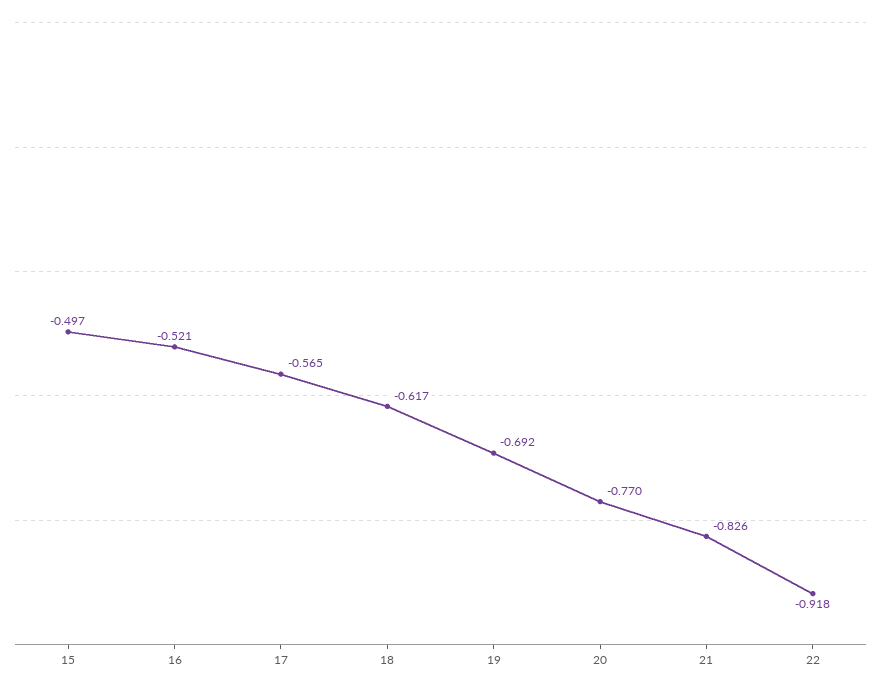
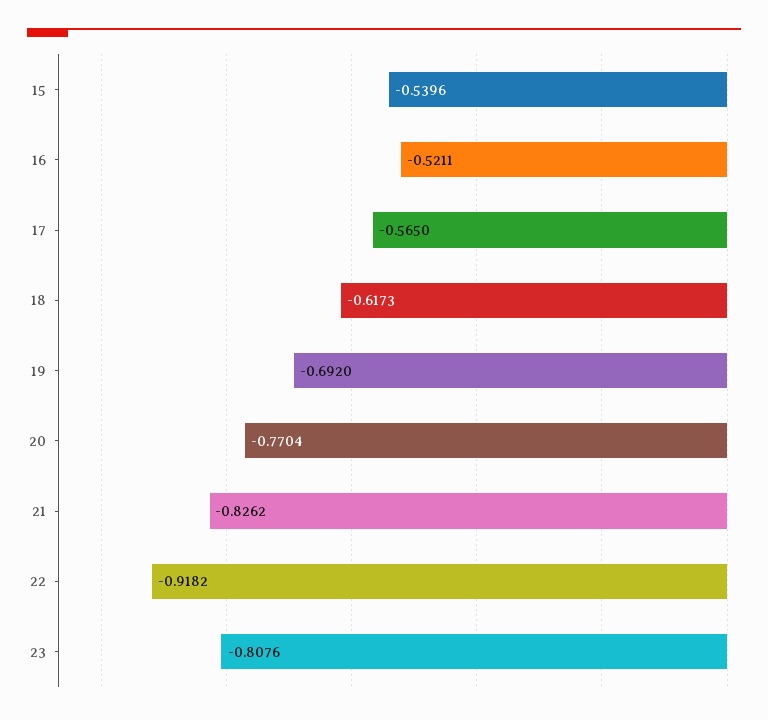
  {
-   "15": -0.497,
+   "15": -0.5396,
    "16": -0.5211,
    "17": -0.565,
    "18": -0.6173,
    "19": -0.692,
    "20": -0.7704,
    "21": -0.8262,
-   "22": -0.9182
+   "22": -0.9182,
+   "23": -0.8076
  }

